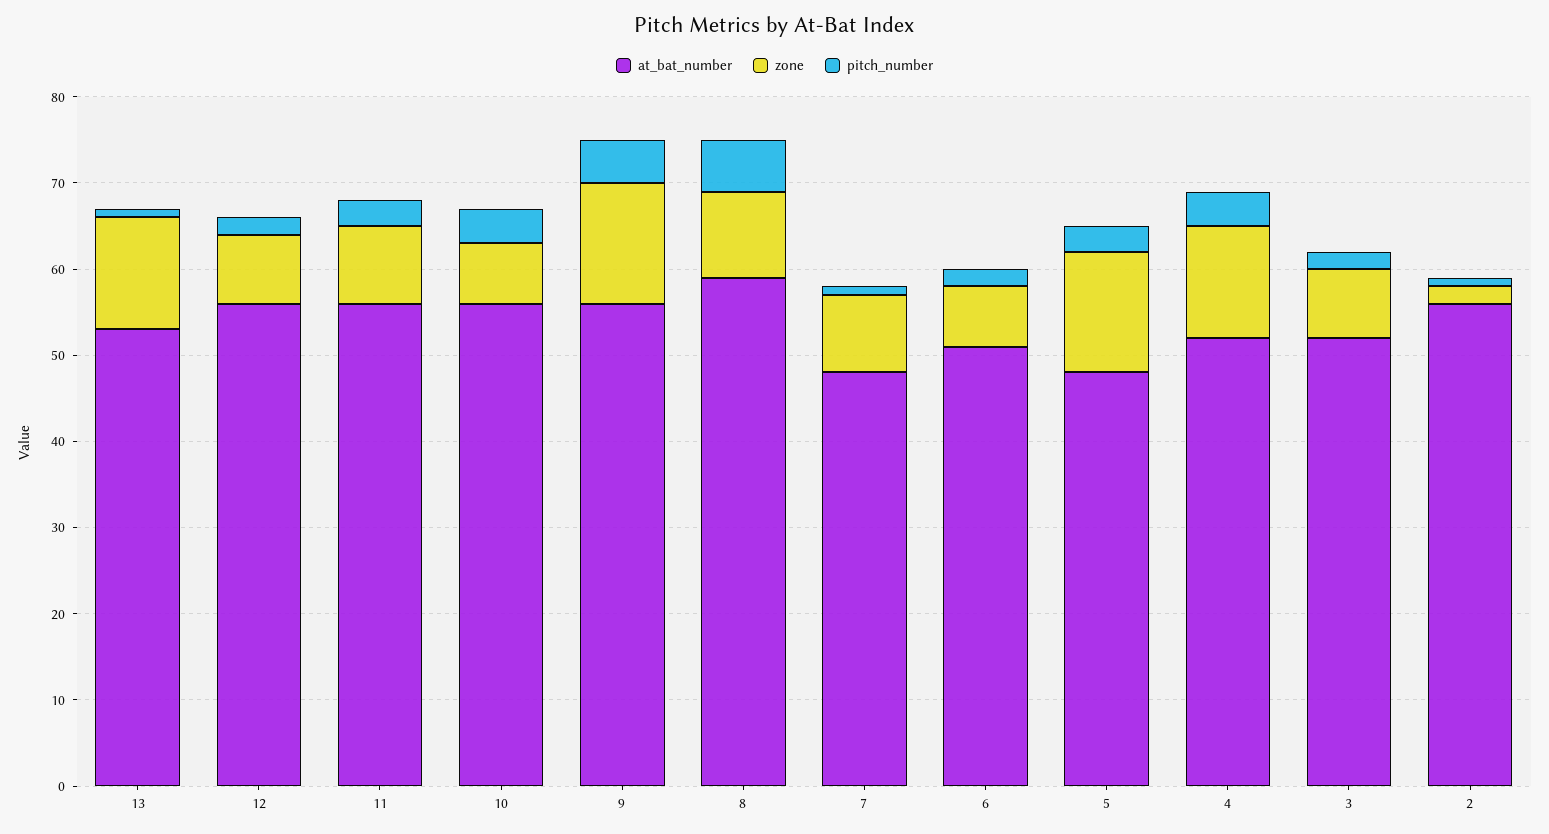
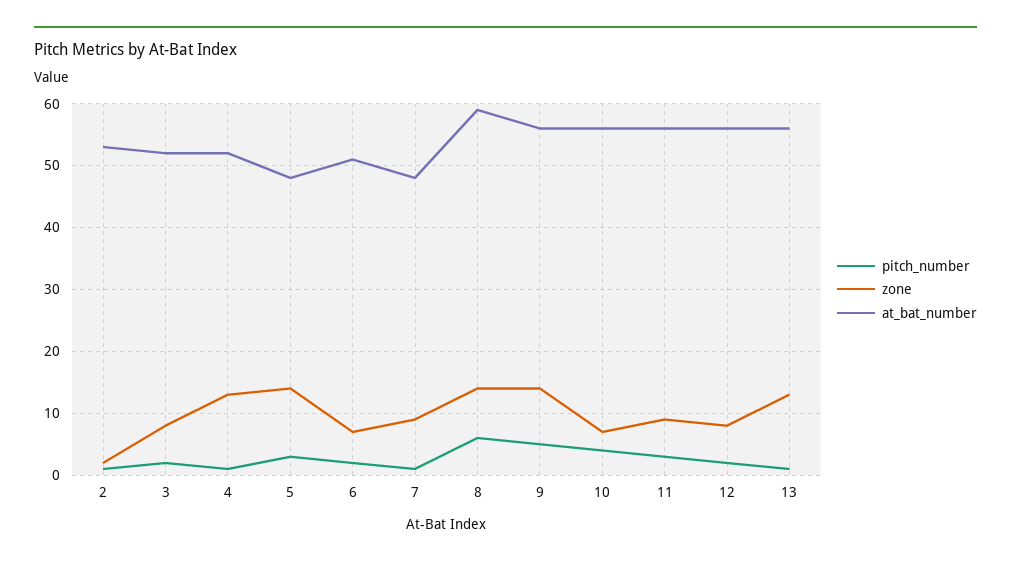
  {
    "at_bat_number": {
-     "13": 53,
+     "13": 56,
      "12": 56,
      "11": 56,
      "10": 56,
      "9": 56,
      "8": 59,
      "7": 48,
      "6": 51,
      "5": 48,
      "4": 52,
      "3": 52,
-     "2": 56
+     "2": 53
    },
    "zone": {
      "13": 13,
      "12": 8,
      "11": 9,
      "10": 7,
      "9": 14,
-     "8": 10,
+     "8": 14,
      "7": 9,
      "6": 7,
      "5": 14,
      "4": 13,
      "3": 8,
      "2": 2
    },
    "pitch_number": {
      "13": 1,
      "12": 2,
      "11": 3,
      "10": 4,
      "9": 5,
      "8": 6,
      "7": 1,
      "6": 2,
      "5": 3,
-     "4": 4,
+     "4": 1,
      "3": 2,
      "2": 1
    }
  }

